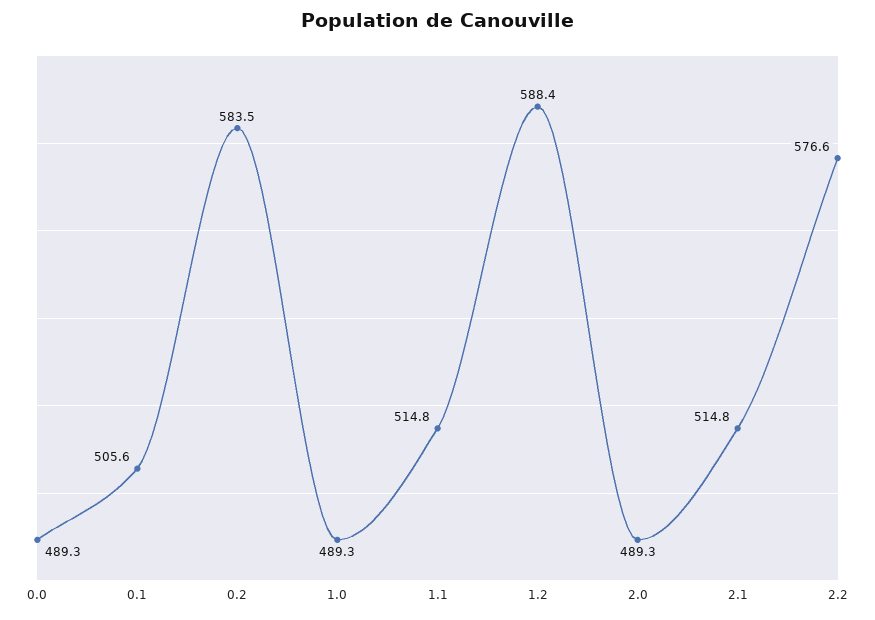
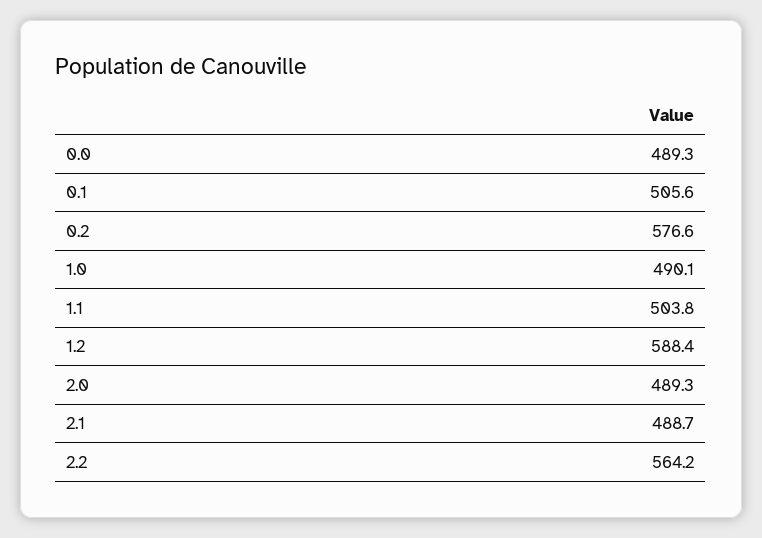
  {
    "0.0": 489.3,
    "0.1": 505.6,
-   "0.2": 583.5,
+   "0.2": 576.6,
-   "1.0": 489.3,
+   "1.0": 490.1,
-   "1.1": 514.8,
+   "1.1": 503.8,
    "1.2": 588.4,
    "2.0": 489.3,
-   "2.1": 514.8,
+   "2.1": 488.7,
-   "2.2": 576.6
+   "2.2": 564.2
  }

